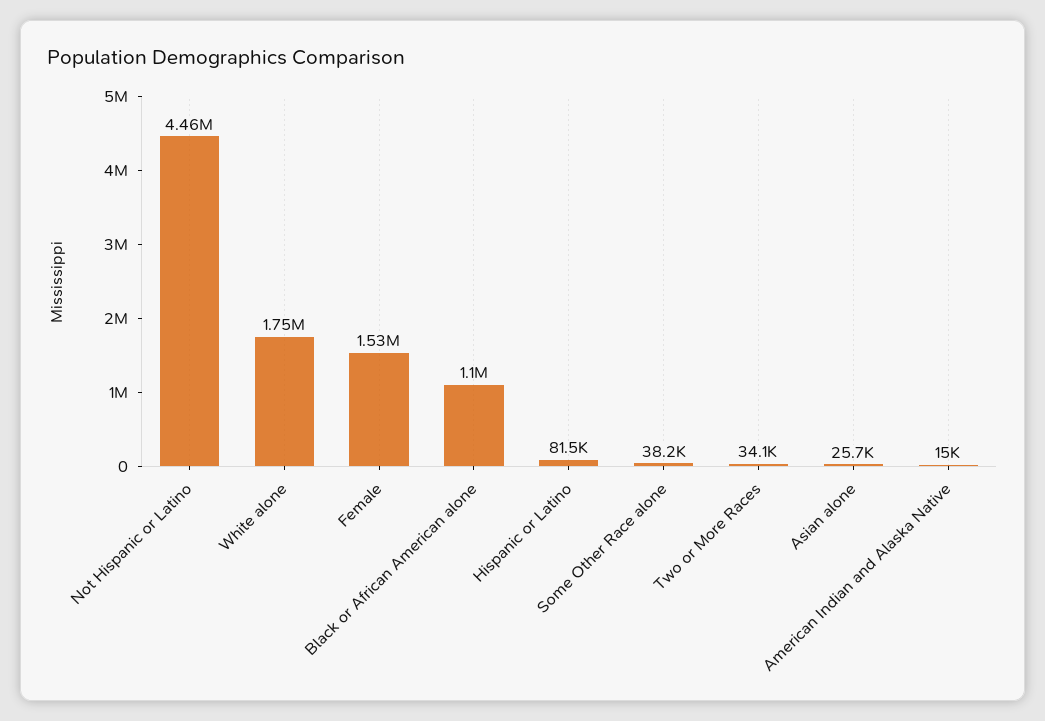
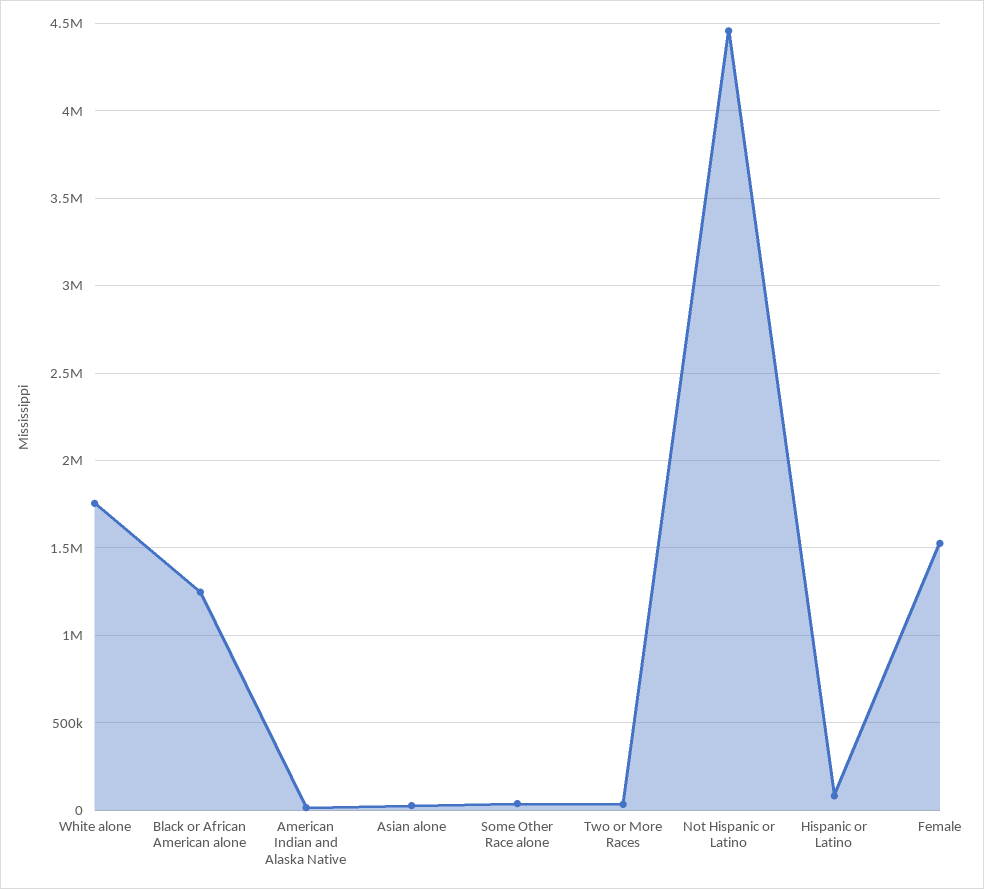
  {
    "Not Hispanic or Latino": 4460000,
    "White alone": 1750000,
    "Female": 1530000,
-   "Black or African American alone": 1100000,
+   "Black or African American alone": 1250000,
    "Hispanic or Latino": 81500,
    "Some Other Race alone": 38200,
    "Two or More Races": 34100,
    "Asian alone": 25700,
    "American Indian and Alaska Native": 15000
  }

